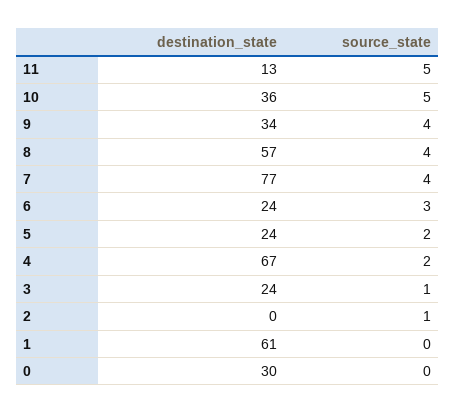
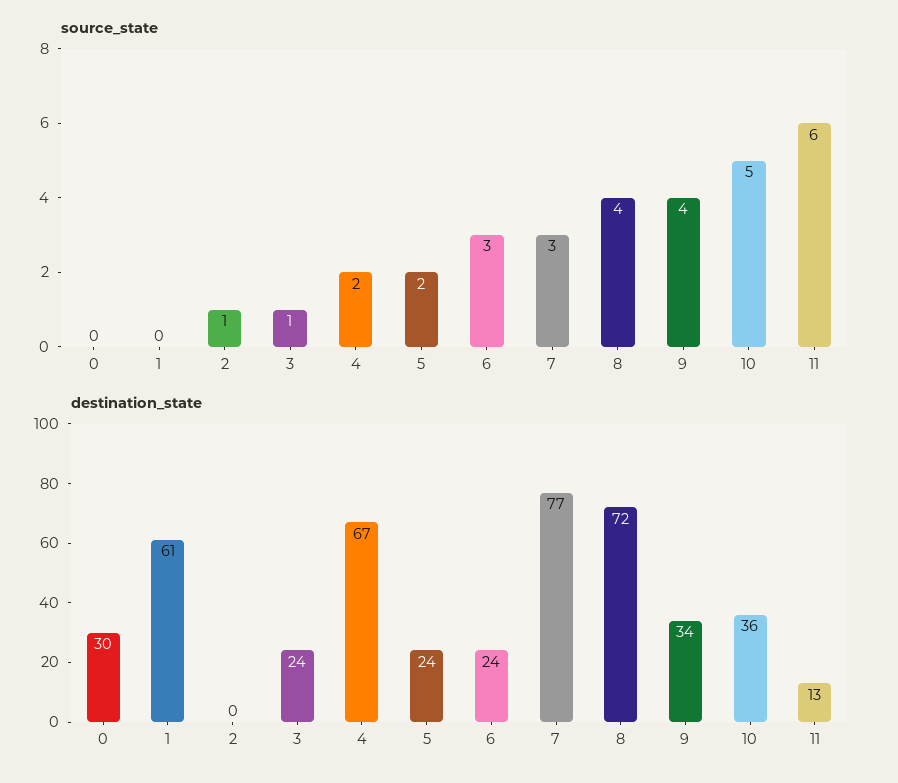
  {
    "destination_state": {
      "11": 13,
      "10": 36,
      "9": 34,
-     "8": 57,
+     "8": 72,
      "7": 77,
      "6": 24,
      "5": 24,
      "4": 67,
      "3": 24,
      "2": 0,
      "1": 61,
      "0": 30
    },
    "source_state": {
-     "11": 5,
+     "11": 6,
      "10": 5,
      "9": 4,
      "8": 4,
-     "7": 4,
+     "7": 3,
      "6": 3,
      "5": 2,
      "4": 2,
      "3": 1,
      "2": 1,
      "1": 0,
      "0": 0
    }
  }

